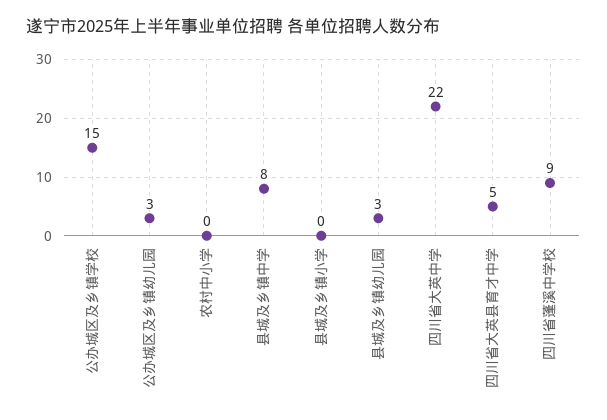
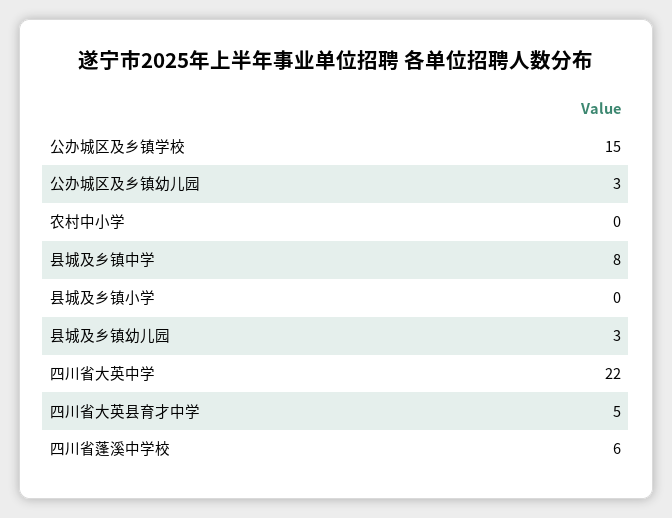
  {
    "公办城区及乡镇学校": 15,
    "公办城区及乡镇幼儿园": 3,
    "农村中小学": 0,
    "县城及乡镇中学": 8,
    "县城及乡镇小学": 0,
    "县城及乡镇幼儿园": 3,
    "四川省大英中学": 22,
    "四川省大英县育才中学": 5,
-   "四川省蓬溪中学校": 9
+   "四川省蓬溪中学校": 6
  }

